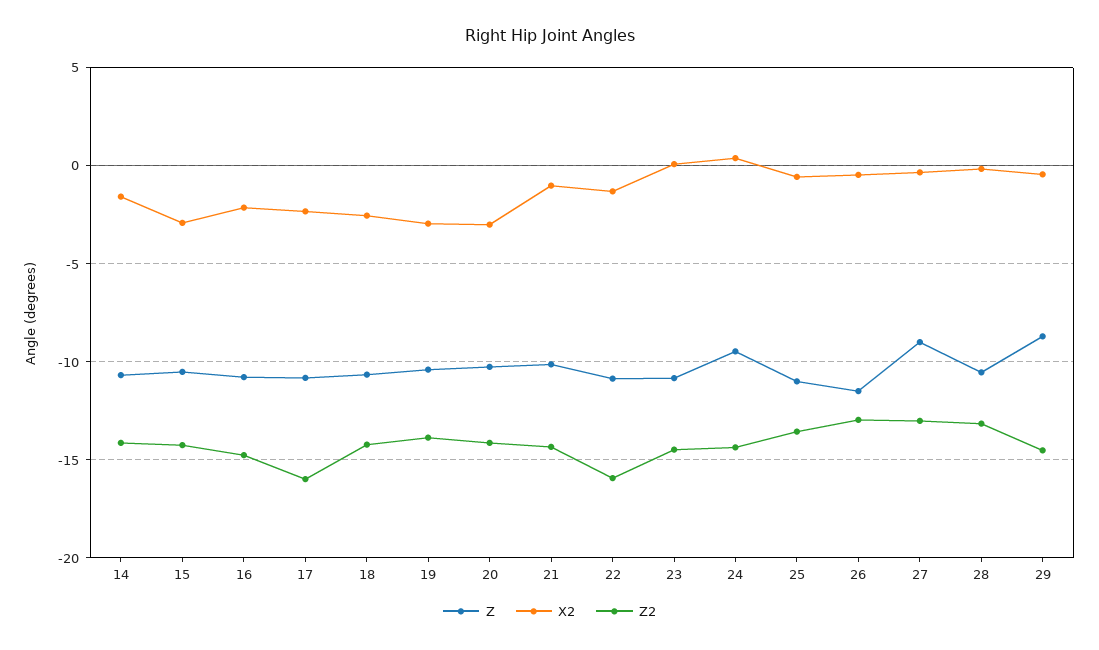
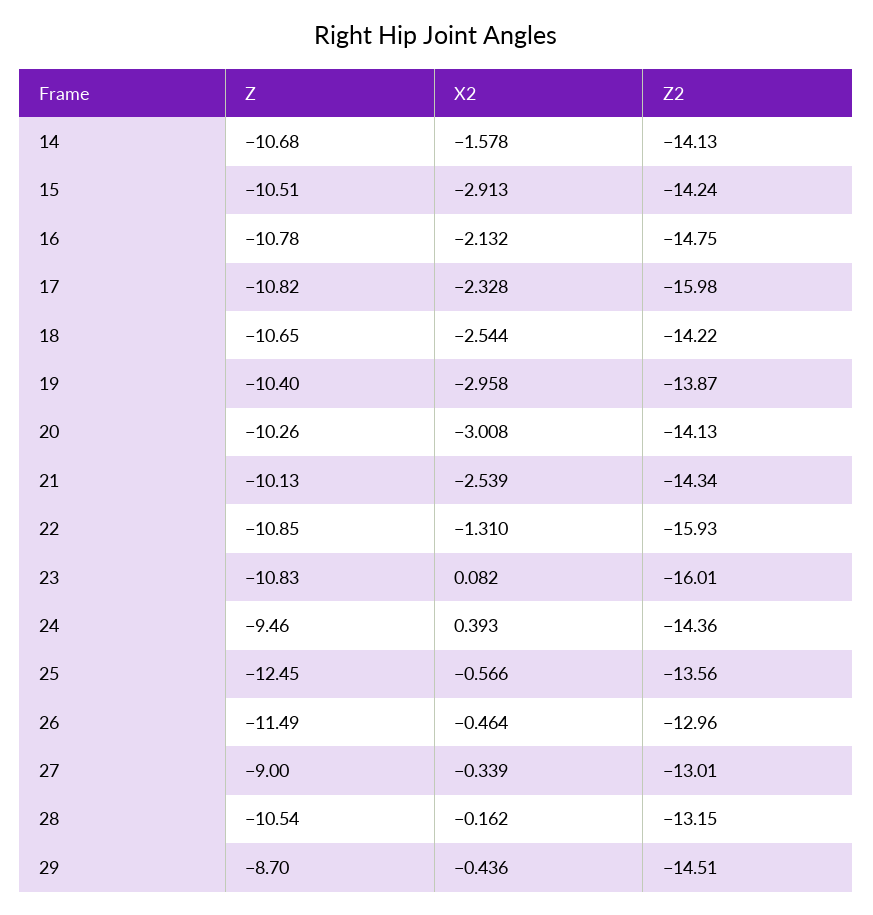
  {
    "Z": {
      "14": -10.68,
      "15": -10.51,
      "16": -10.78,
      "17": -10.82,
      "18": -10.65,
      "19": -10.4,
      "20": -10.26,
      "21": -10.13,
      "22": -10.85,
      "23": -10.83,
      "24": -9.46,
-     "25": -11,
+     "25": -12.45,
      "26": -11.49,
      "27": -9,
      "28": -10.54,
      "29": -8.7
    },
    "X2": {
      "14": -1.578,
      "15": -2.913,
      "16": -2.132,
      "17": -2.328,
      "18": -2.544,
      "19": -2.958,
      "20": -3.008,
-     "21": -1,
+     "21": -2.539,
      "22": -1.31,
      "23": 0.082,
      "24": 0.393,
      "25": -0.566,
      "26": -0.464,
      "27": -0.339,
      "28": -0.162,
      "29": -0.436
    },
    "Z2": {
      "14": -14.13,
      "15": -14.24,
      "16": -14.75,
      "17": -15.98,
      "18": -14.22,
      "19": -13.87,
      "20": -14.13,
      "21": -14.34,
      "22": -15.93,
-     "23": -14.5,
+     "23": -16.01,
      "24": -14.36,
      "25": -13.56,
      "26": -12.96,
      "27": -13.01,
      "28": -13.15,
      "29": -14.51
    }
  }

